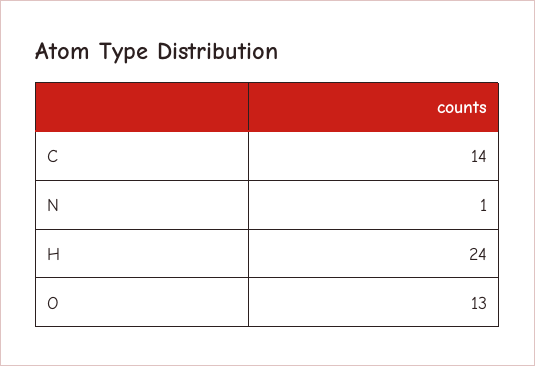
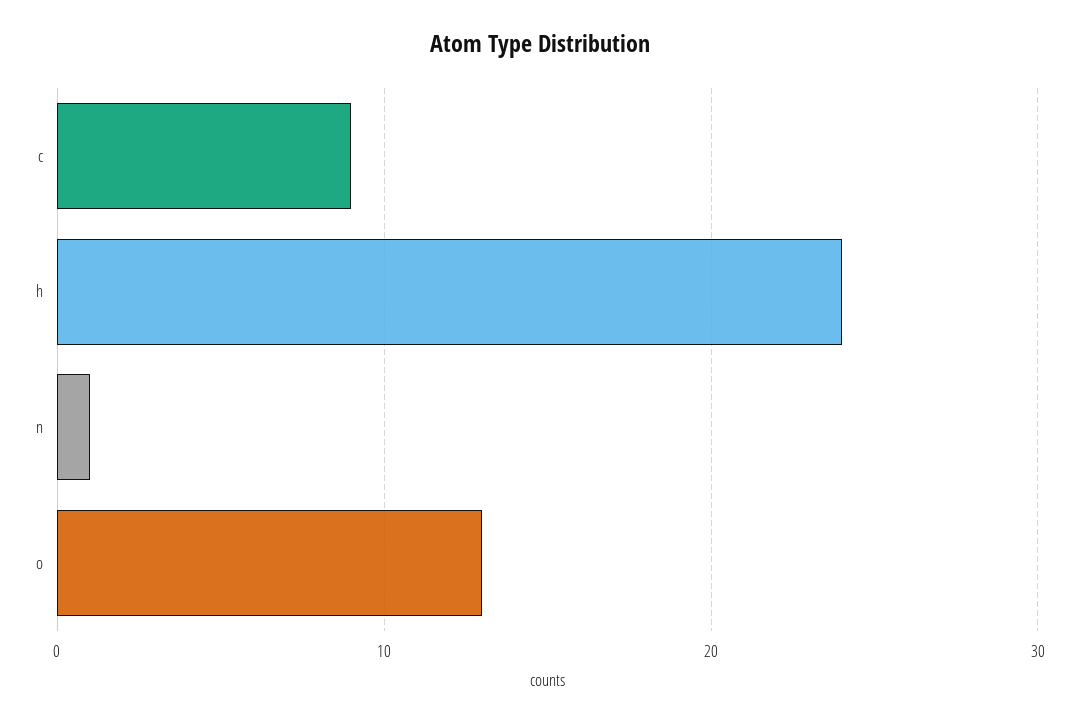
  {
-   "C": 14,
+   "C": 9,
    "N": 1,
    "H": 24,
    "O": 13
  }

